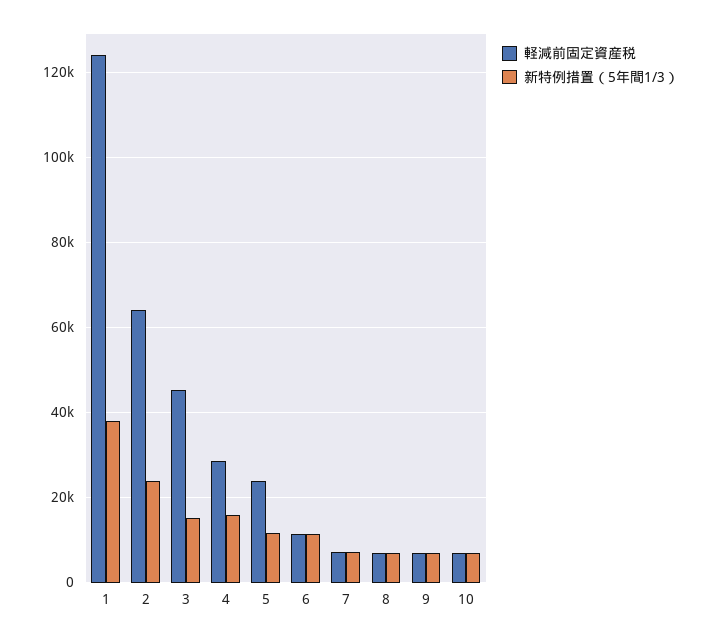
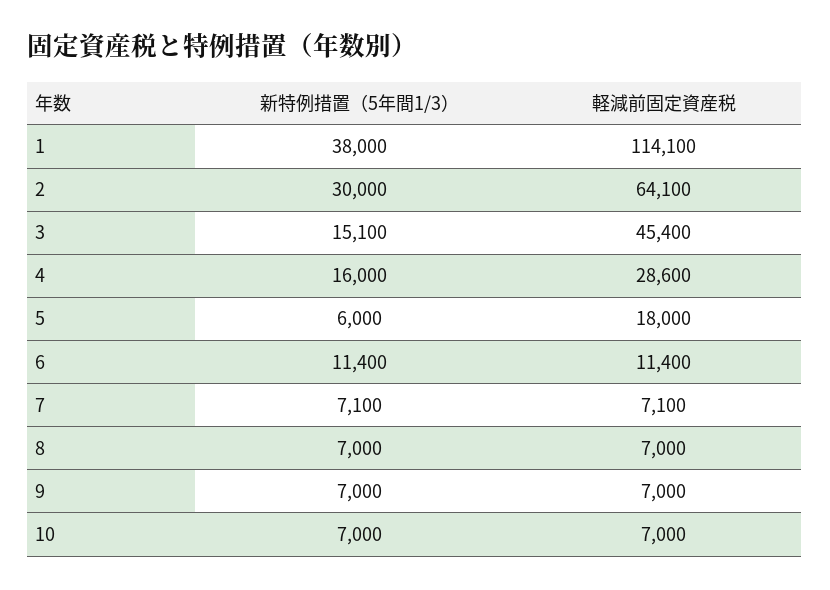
  {
    "軽減前固定資産税": {
-     "1": 124000,
+     "1": 114100,
      "2": 64100,
      "3": 45400,
      "4": 28600,
-     "5": 24000,
+     "5": 18000,
      "6": 11400,
      "7": 7100,
      "8": 7000,
      "9": 7000,
      "10": 7000
    },
    "新特例措置（5年間1/3）": {
      "1": 38000,
-     "2": 24000,
+     "2": 30000,
      "3": 15100,
      "4": 16000,
-     "5": 12000,
+     "5": 6000,
      "6": 11400,
      "7": 7100,
      "8": 7000,
      "9": 7000,
      "10": 7000
    }
  }

